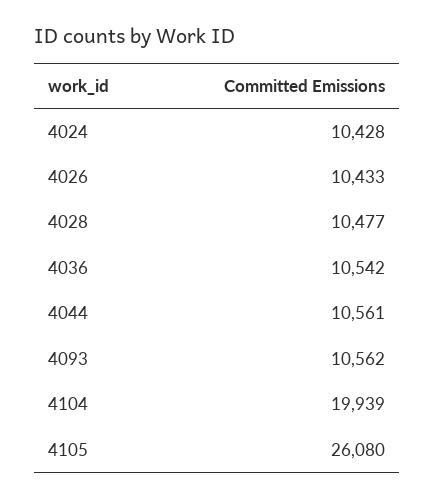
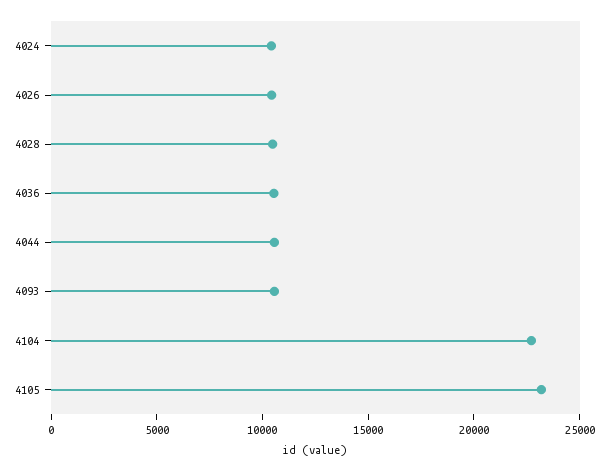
  {
    "4024": 10428,
    "4026": 10433,
    "4028": 10477,
    "4036": 10542,
    "4044": 10561,
    "4093": 10562,
-   "4104": 19939,
+   "4104": 23000,
-   "4105": 26080
+   "4105": 23000
  }

